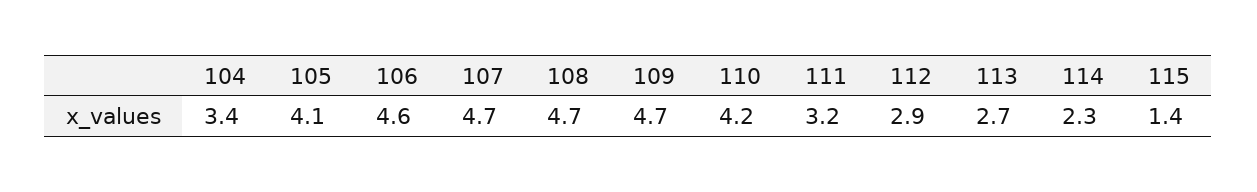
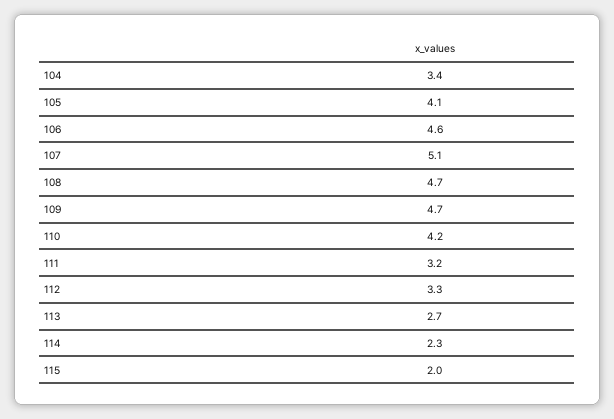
  {
    "104": 3.4,
    "105": 4.1,
    "106": 4.6,
-   "107": 4.7,
+   "107": 5.1,
    "108": 4.7,
    "109": 4.7,
    "110": 4.2,
    "111": 3.2,
-   "112": 2.9,
+   "112": 3.3,
    "113": 2.7,
    "114": 2.3,
-   "115": 1.4
+   "115": 2
  }

